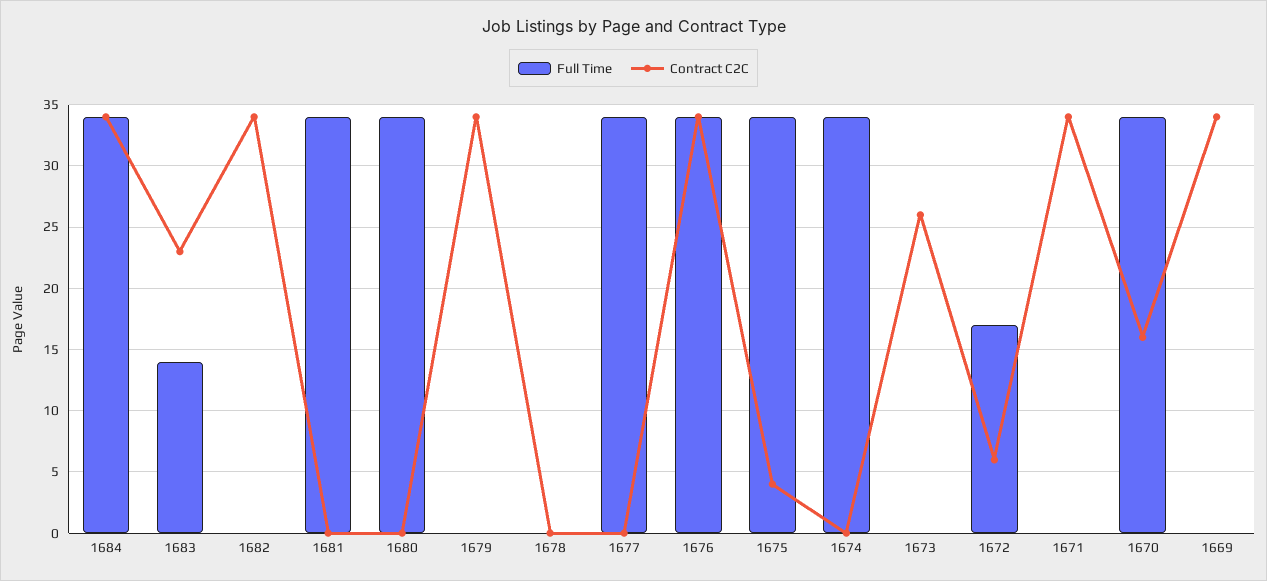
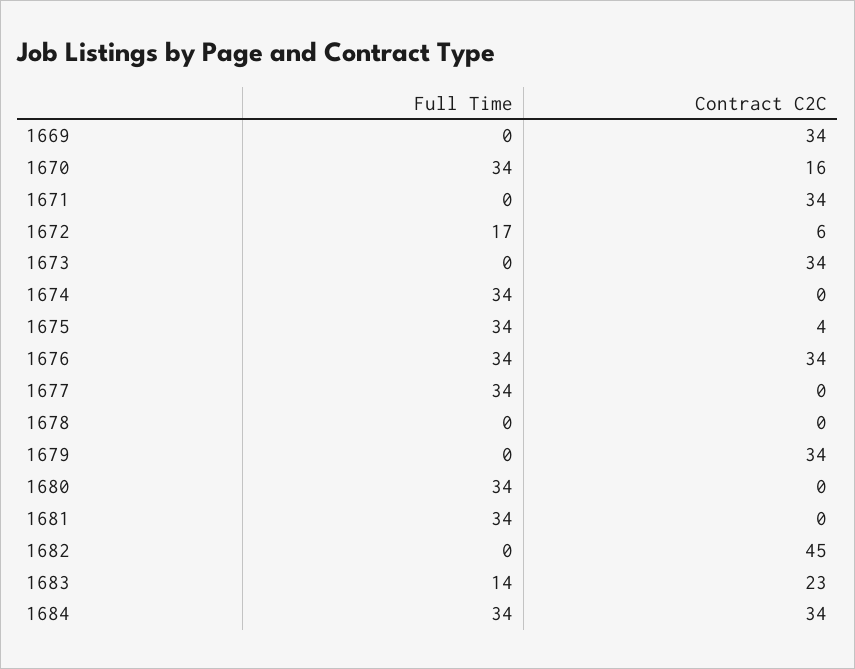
  {
    "Full Time": {
      "1684": 34,
      "1683": 14,
      "1682": 0,
      "1681": 34,
      "1680": 34,
      "1679": 0,
      "1678": 0,
      "1677": 34,
      "1676": 34,
      "1675": 34,
      "1674": 34,
      "1673": 0,
      "1672": 17,
      "1671": 0,
      "1670": 34,
      "1669": 0
    },
    "Contract C2C": {
      "1684": 34,
      "1683": 23,
-     "1682": 34,
+     "1682": 45,
      "1681": 0,
      "1680": 0,
      "1679": 34,
      "1678": 0,
      "1677": 0,
      "1676": 34,
      "1675": 4,
      "1674": 0,
-     "1673": 26,
+     "1673": 34,
      "1672": 6,
      "1671": 34,
      "1670": 16,
      "1669": 34
    }
  }

